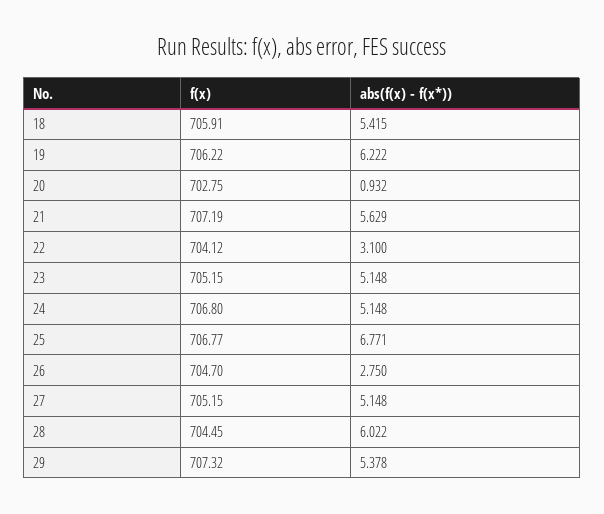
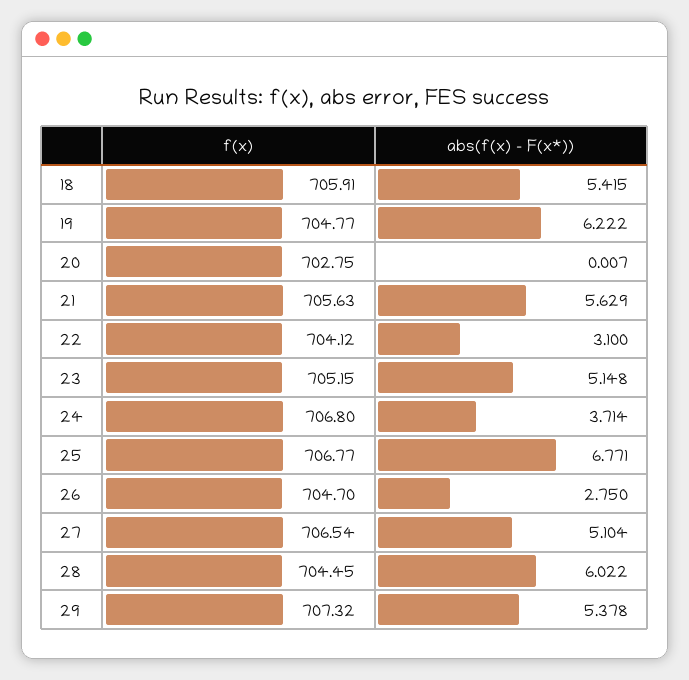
  {
    "f(x)": {
      "18": 705.91,
-     "19": 706.22,
+     "19": 704.77,
      "20": 702.75,
-     "21": 707.19,
+     "21": 705.63,
      "22": 704.12,
      "23": 705.15,
      "24": 706.8,
      "25": 706.77,
      "26": 704.7,
-     "27": 705.15,
+     "27": 706.54,
      "28": 704.45,
      "29": 707.32
    },
    "abs(f(x) - f(x*))": {
      "18": 5.415,
      "19": 6.222,
-     "20": 0.932,
+     "20": 0.007,
      "21": 5.629,
      "22": 3.1,
      "23": 5.148,
-     "24": 5.148,
+     "24": 3.714,
      "25": 6.771,
      "26": 2.75,
-     "27": 5.148,
+     "27": 5.104,
      "28": 6.022,
      "29": 5.378
    }
  }

